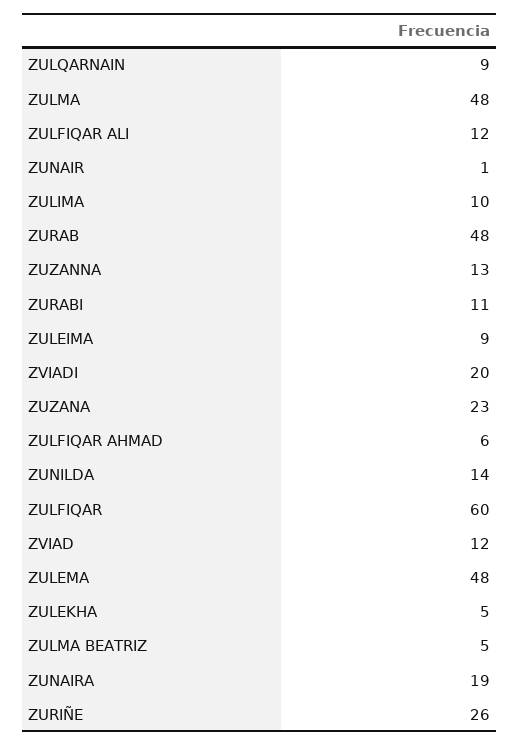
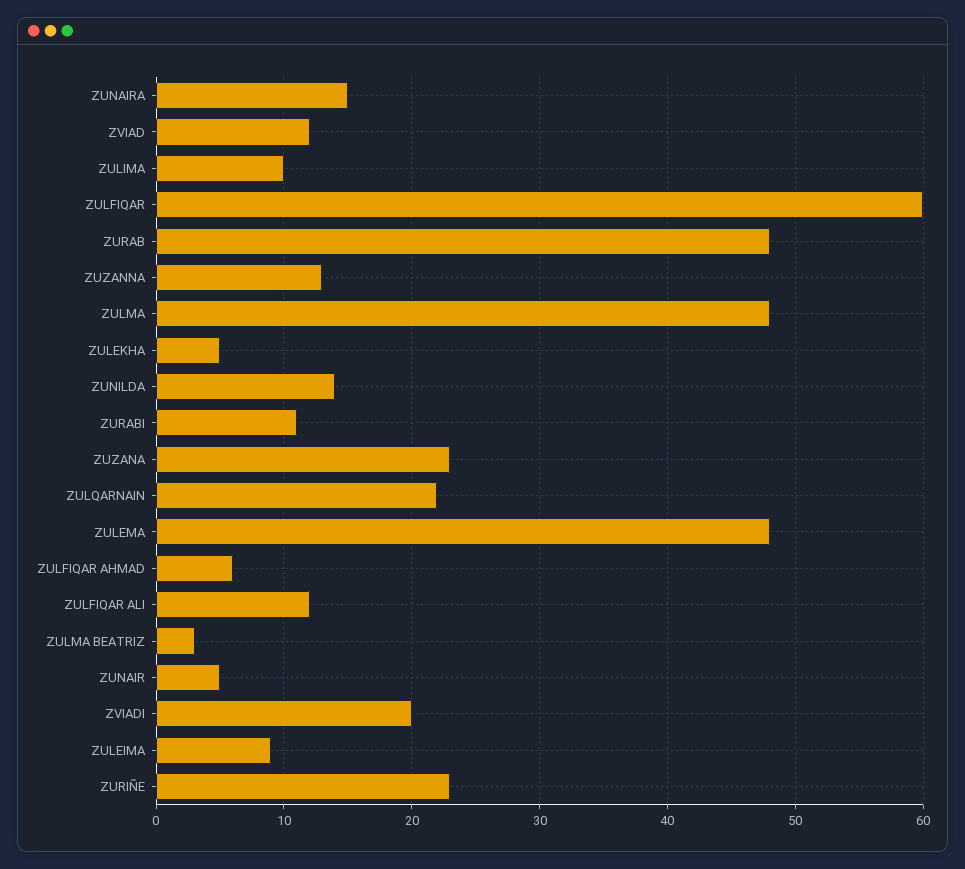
  {
-   "ZULQARNAIN": 9,
+   "ZULQARNAIN": 22,
    "ZULMA": 48,
    "ZULFIQAR ALI": 12,
-   "ZUNAIR": 1,
+   "ZUNAIR": 5,
    "ZULIMA": 10,
    "ZURAB": 48,
    "ZUZANNA": 13,
    "ZURABI": 11,
    "ZULEIMA": 9,
    "ZVIADI": 20,
    "ZUZANA": 23,
    "ZULFIQAR AHMAD": 6,
    "ZUNILDA": 14,
    "ZULFIQAR": 60,
    "ZVIAD": 12,
    "ZULEMA": 48,
    "ZULEKHA": 5,
-   "ZULMA BEATRIZ": 5,
+   "ZULMA BEATRIZ": 3,
-   "ZUNAIRA": 19,
+   "ZUNAIRA": 15,
-   "ZURIÑE": 26
+   "ZURIÑE": 23
  }

